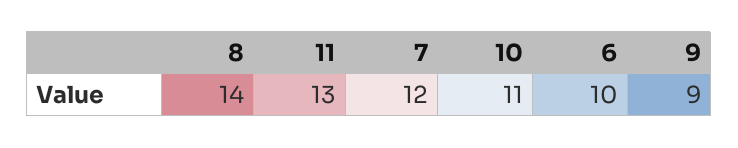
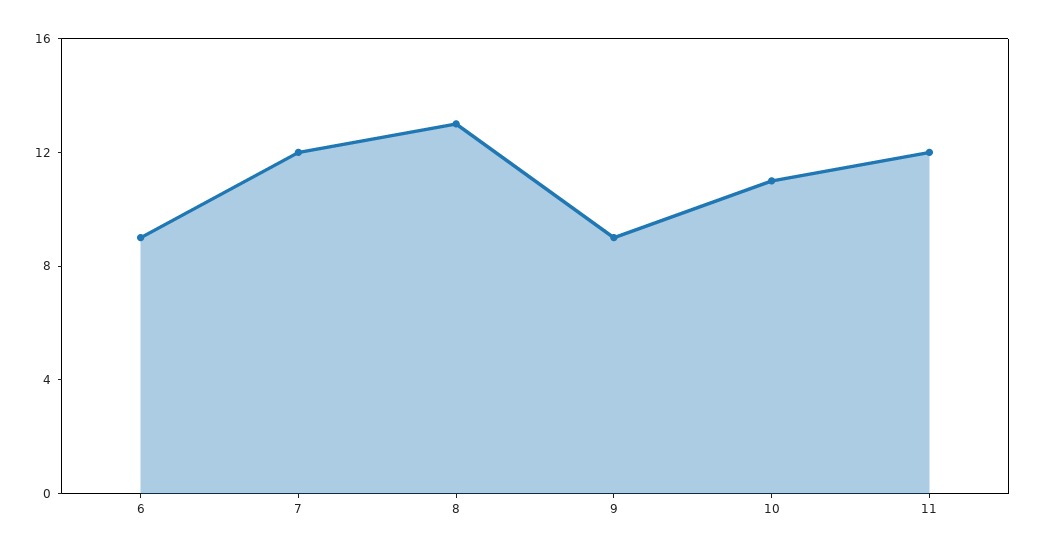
  {
-   "8": 14,
+   "8": 13,
-   "11": 13,
+   "11": 12,
    "7": 12,
    "10": 11,
-   "6": 10,
+   "6": 9,
    "9": 9
  }

